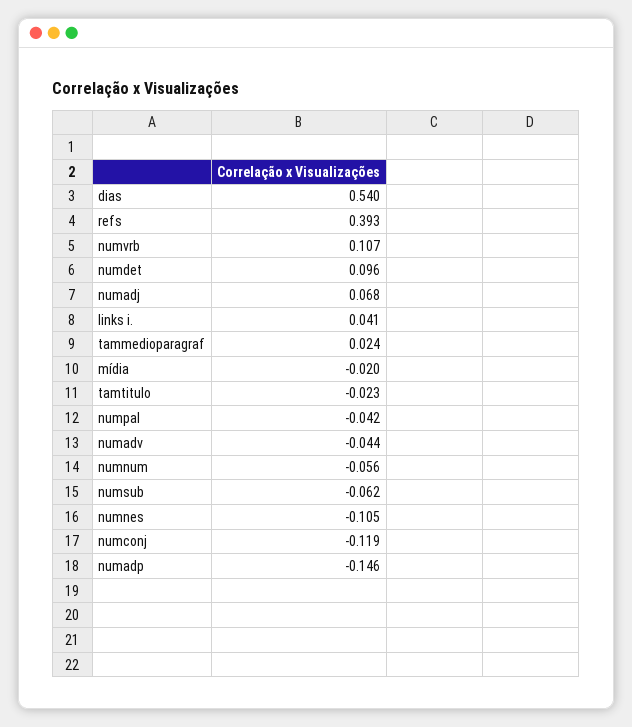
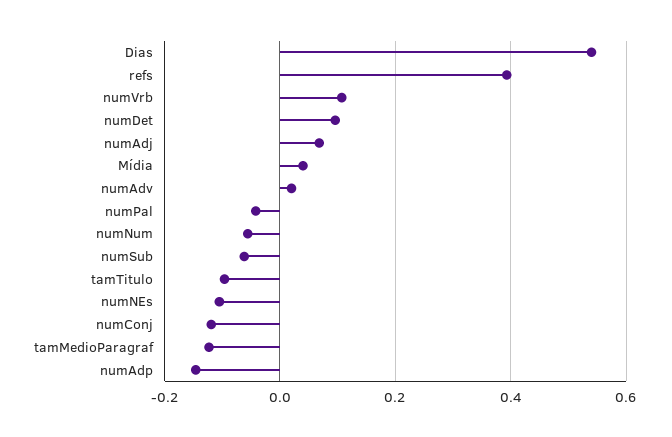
  {
    "dias": 0.54,
    "refs": 0.393,
    "numvrb": 0.107,
    "numdet": 0.096,
    "numadj": 0.068,
-   "links i.": 0.041,
-   "tammedioparagraf": 0.024,
+   "tammedioparagraf": -0.12,
-   "mídia": -0.02,
+   "mídia": 0.04,
-   "tamtitulo": -0.023,
+   "tamtitulo": -0.1,
    "numpal": -0.042,
-   "numadv": -0.044,
+   "numadv": 0.02,
    "numnum": -0.056,
    "numsub": -0.062,
    "numnes": -0.105,
    "numconj": -0.119,
    "numadp": -0.146
  }

